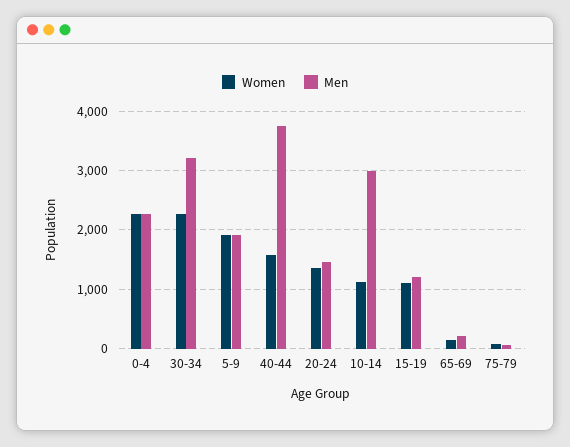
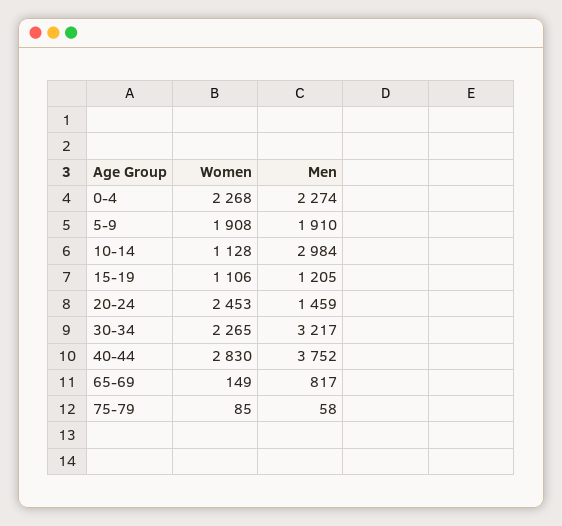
  {
    "Women": {
      "0-4": 2268,
      "30-34": 2265,
      "5-9": 1908,
-     "40-44": 1600,
+     "40-44": 2830,
-     "20-24": 1400,
+     "20-24": 2453,
      "10-14": 1128,
      "15-19": 1106,
      "65-69": 149,
      "75-79": 85
    },
    "Men": {
      "0-4": 2274,
      "30-34": 3217,
      "5-9": 1910,
      "40-44": 3752,
      "20-24": 1459,
      "10-14": 2984,
      "15-19": 1205,
-     "65-69": 200,
+     "65-69": 817,
      "75-79": 58
    }
  }

